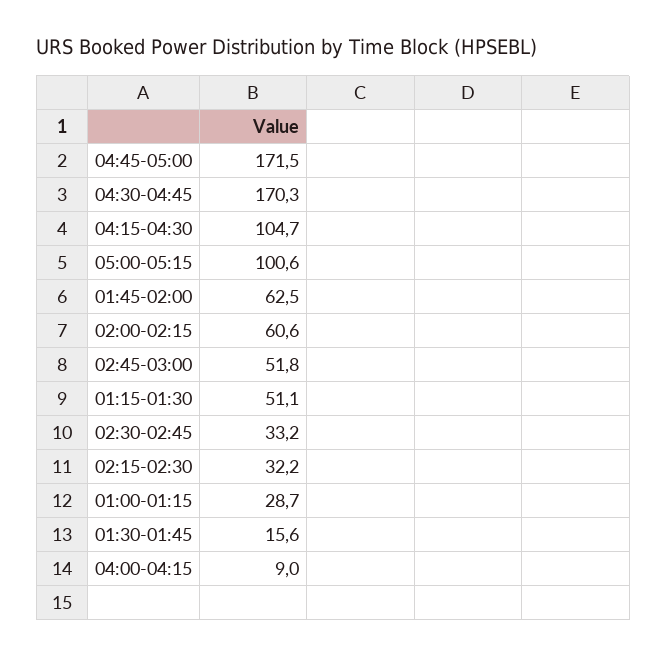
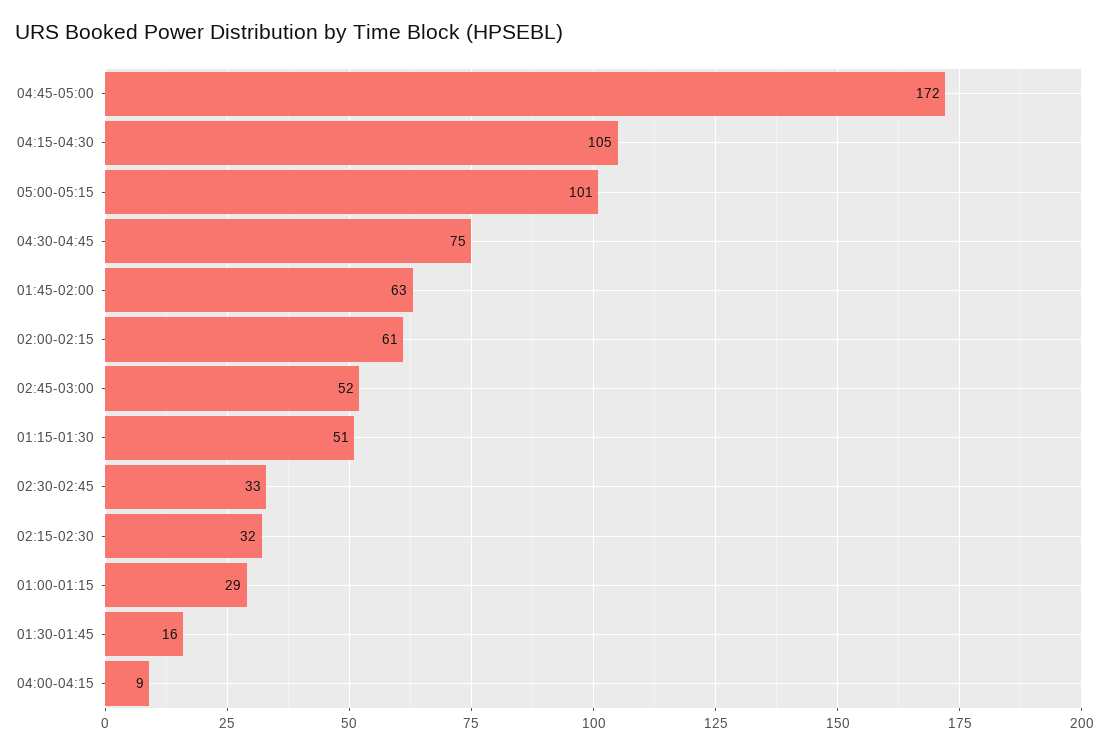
  {
    "04:45-05:00": 171.5,
-   "04:30-04:45": 170.3,
+   "04:30-04:45": 75,
    "04:15-04:30": 104.7,
    "05:00-05:15": 100.6,
    "01:45-02:00": 62.5,
    "02:00-02:15": 60.6,
    "02:45-03:00": 51.8,
    "01:15-01:30": 51.1,
    "02:30-02:45": 33.2,
    "02:15-02:30": 32.2,
    "01:00-01:15": 28.7,
    "01:30-01:45": 15.6,
    "04:00-04:15": 9
  }

